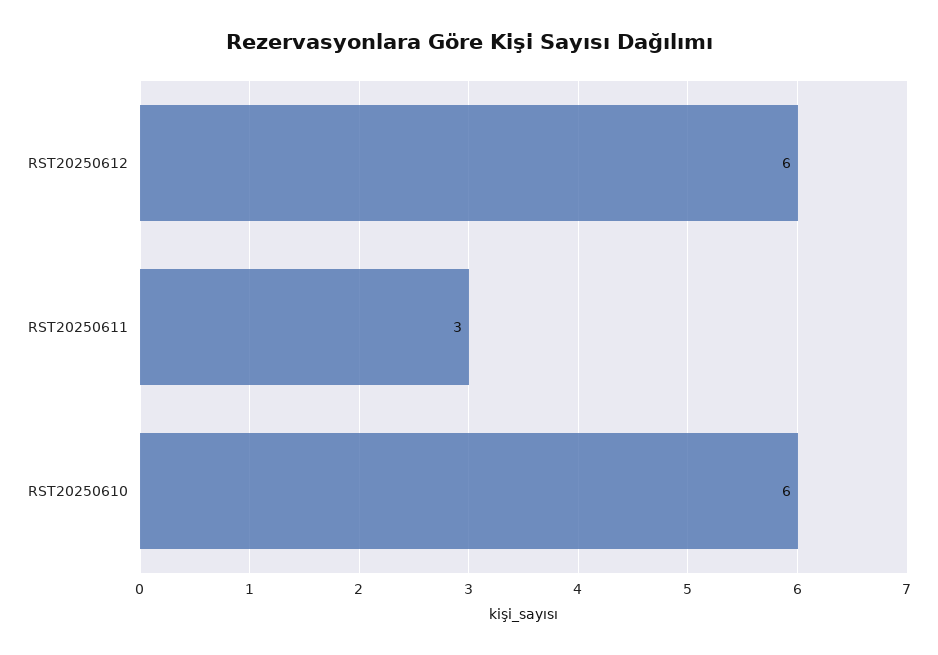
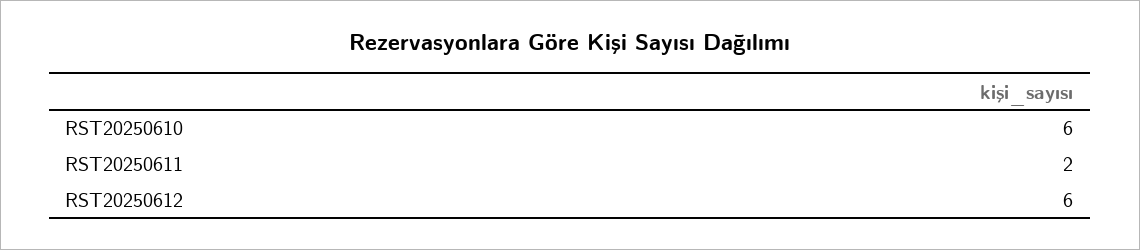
  {
    "RST20250612": 6,
-   "RST20250611": 3,
+   "RST20250611": 2,
    "RST20250610": 6
  }

